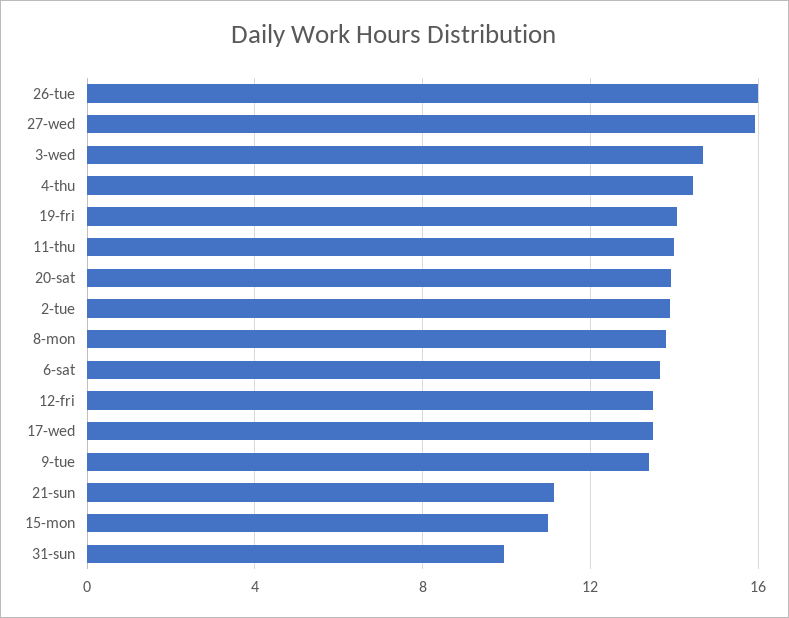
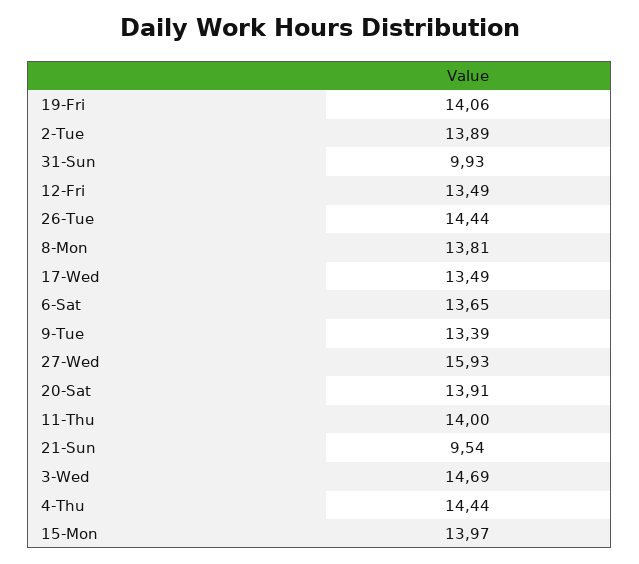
  {
-   "26-tue": 16,
+   "26-tue": 14.44,
    "27-wed": 15.93,
    "3-wed": 14.69,
    "4-thu": 14.44,
    "19-fri": 14.06,
    "11-thu": 14,
    "20-sat": 13.91,
    "2-tue": 13.89,
    "8-mon": 13.81,
    "6-sat": 13.65,
    "12-fri": 13.49,
    "17-wed": 13.49,
    "9-tue": 13.39,
-   "21-sun": 11,
+   "21-sun": 9.54,
-   "15-mon": 11,
+   "15-mon": 13.97,
    "31-sun": 9.93
  }

